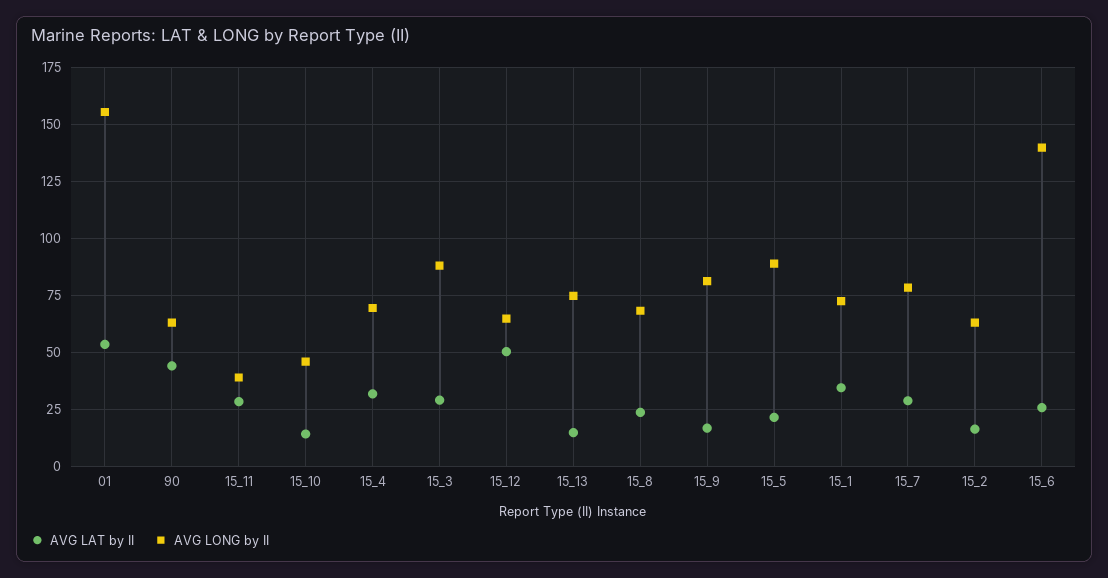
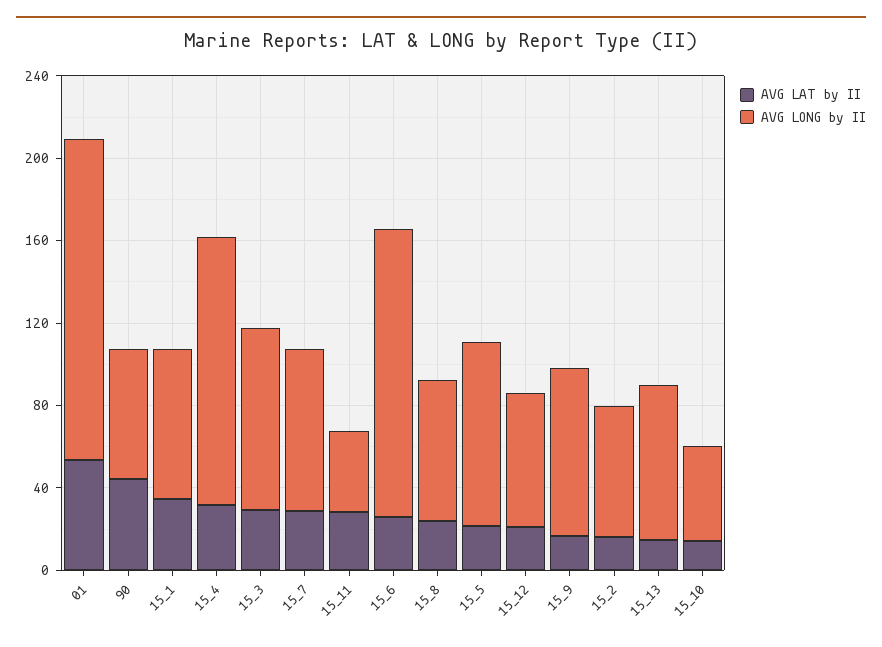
  {
    "AVG LAT by II": {
      "01": 55,
      "90": 45,
      "15_11": 30,
      "15_10": 15,
      "15_4": 30,
      "15_3": 30,
-     "15_12": 50,
+     "15_12": 20,
      "15_13": 15,
      "15_8": 25,
      "15_9": 15,
      "15_5": 20,
      "15_1": 35,
      "15_7": 30,
      "15_2": 15,
      "15_6": 25
    },
    "AVG LONG by II": {
      "01": 155,
      "90": 65,
      "15_11": 40,
      "15_10": 45,
-     "15_4": 70,
+     "15_4": 130,
      "15_3": 90,
      "15_12": 65,
      "15_13": 75,
      "15_8": 70,
      "15_9": 80,
      "15_5": 90,
      "15_1": 75,
      "15_7": 80,
      "15_2": 65,
      "15_6": 140
    }
  }

